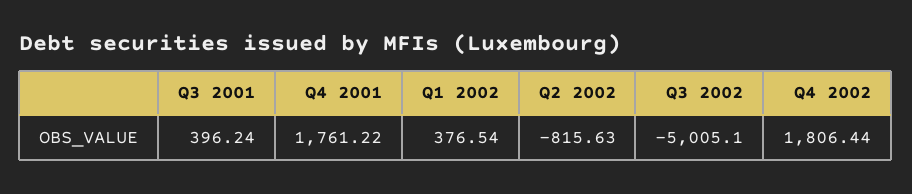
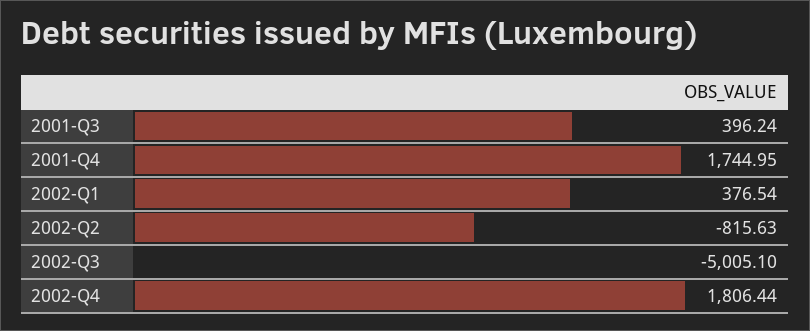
  {
    "Q3 2001": 396.24,
-   "Q4 2001": 1761.22,
+   "Q4 2001": 1744.95,
    "Q1 2002": 376.54,
    "Q2 2002": -815.63,
    "Q3 2002": -5005.1,
    "Q4 2002": 1806.44
  }

